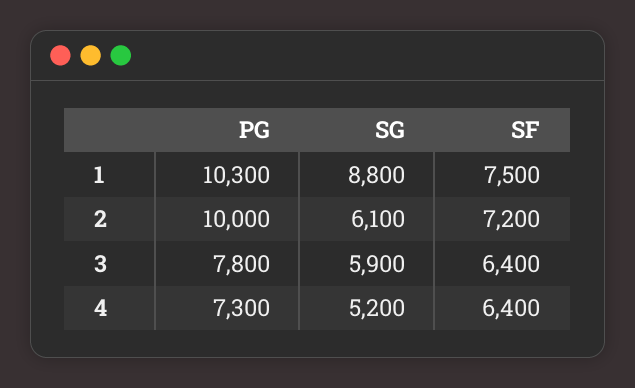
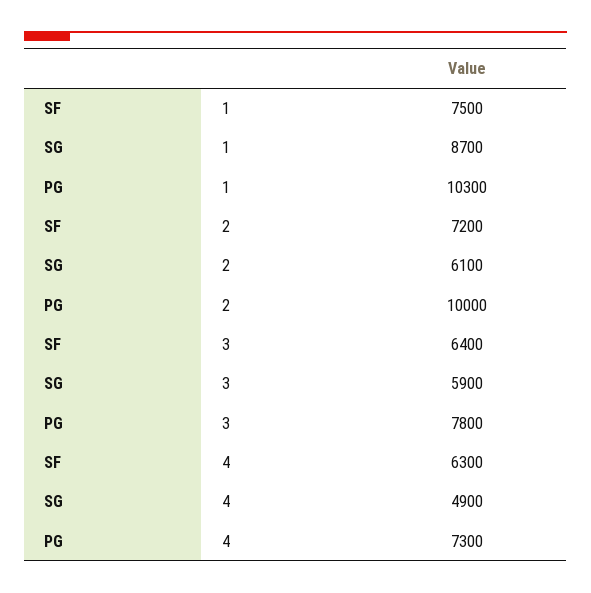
  {
    "PG": {
      "1": 10300,
      "2": 10000,
      "3": 7800,
      "4": 7300
    },
    "SG": {
-     "1": 8800,
+     "1": 8700,
      "2": 6100,
      "3": 5900,
-     "4": 5200
+     "4": 4900
    },
    "SF": {
      "1": 7500,
      "2": 7200,
      "3": 6400,
-     "4": 6400
+     "4": 6300
    }
  }

